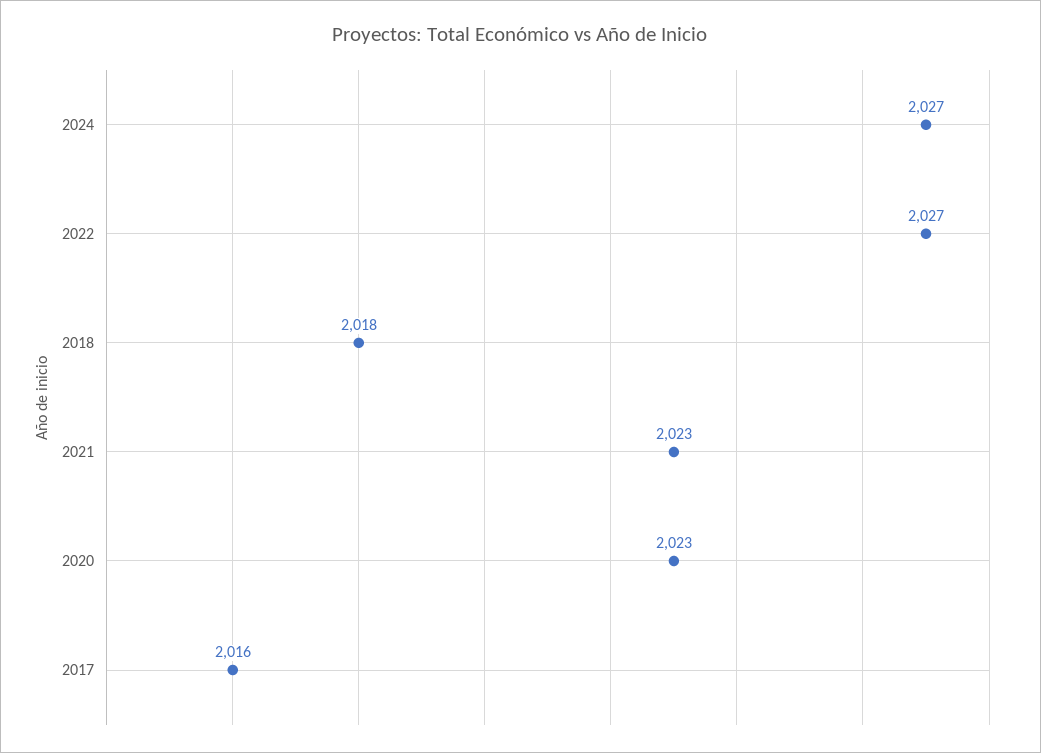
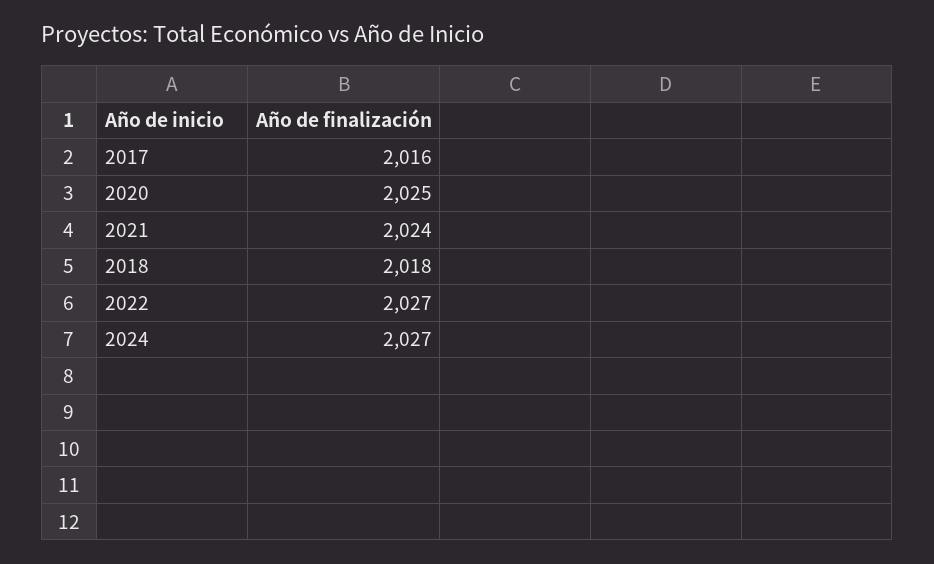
  {
    "2024": 2027,
    "2022": 2027,
    "2018": 2018,
-   "2021": 2023,
+   "2021": 2024,
-   "2020": 2023,
+   "2020": 2025,
    "2017": 2016
  }

